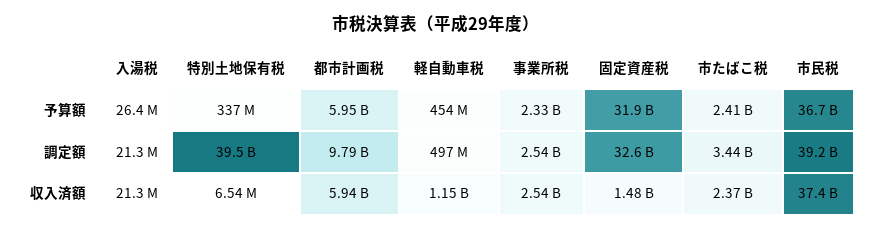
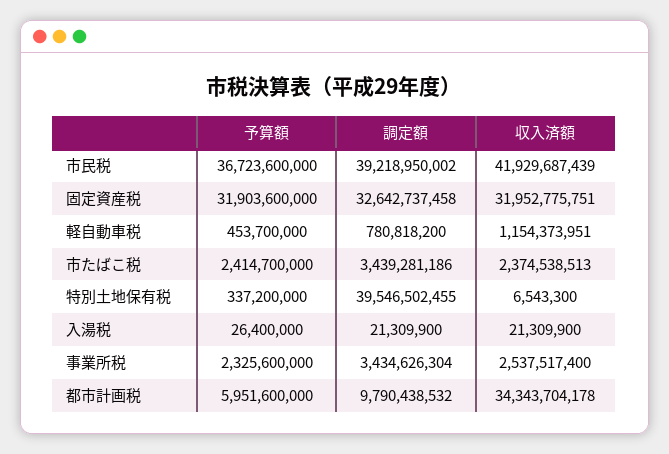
  {
    "入湯税": {
      "予算額": 26400000,
      "調定額": 21309900,
      "収入済額": 21309900
    },
    "特別土地保有税": {
      "予算額": 337200000,
      "調定額": 39546502455,
      "収入済額": 6543300
    },
    "都市計画税": {
      "予算額": 5951600000,
      "調定額": 9790438532,
-     "収入済額": 5940000000
+     "収入済額": 34343704178
    },
    "軽自動車税": {
      "予算額": 453700000,
-     "調定額": 497000000,
+     "調定額": 780818200,
      "収入済額": 1154373951
    },
    "事業所税": {
      "予算額": 2325600000,
-     "調定額": 2540000000,
+     "調定額": 3434626304,
      "収入済額": 2537517400
    },
    "固定資産税": {
      "予算額": 31903600000,
      "調定額": 32642737458,
-     "収入済額": 1480000000
+     "収入済額": 31952775751
    },
    "市たばこ税": {
      "予算額": 2414700000,
      "調定額": 3439281186,
      "収入済額": 2374538513
    },
    "市民税": {
      "予算額": 36723600000,
      "調定額": 39218950002,
-     "収入済額": 37400000000
+     "収入済額": 41929687439
    }
  }

